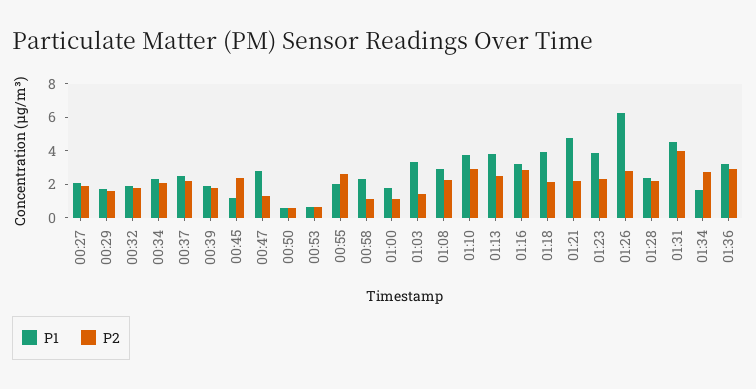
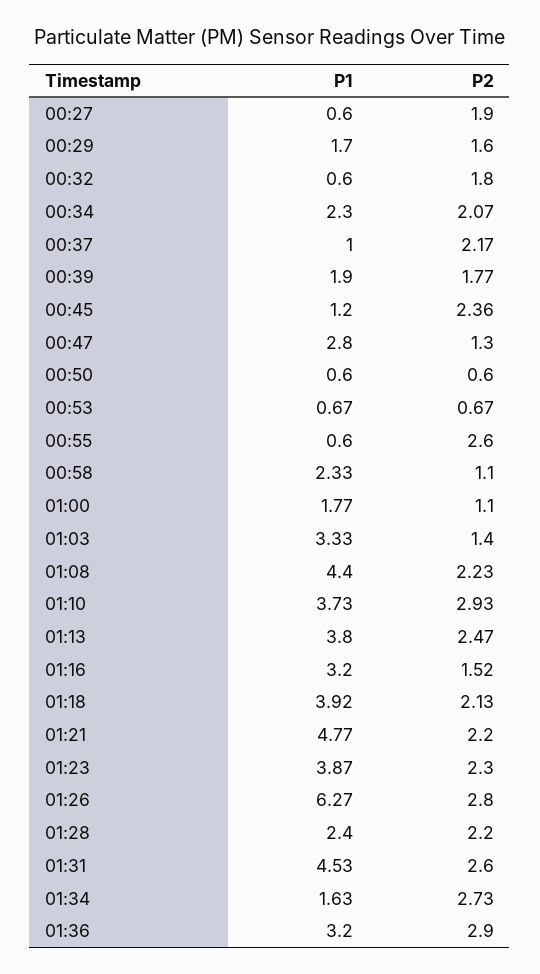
  {
    "P1": {
-     "00:27": 2,
+     "00:27": 0.6,
      "00:29": 1.7,
-     "00:32": 2,
+     "00:32": 0.6,
      "00:34": 2.3,
-     "00:37": 2.5,
+     "00:37": 1,
      "00:39": 1.9,
      "00:45": 1.2,
      "00:47": 2.8,
      "00:50": 0.6,
      "00:53": 0.67,
-     "00:55": 2,
+     "00:55": 0.6,
      "00:58": 2.33,
      "01:00": 1.77,
      "01:03": 3.33,
-     "01:08": 3,
+     "01:08": 4.4,
      "01:10": 3.73,
      "01:13": 3.8,
      "01:16": 3.2,
      "01:18": 3.92,
      "01:21": 4.77,
      "01:23": 3.87,
      "01:26": 6.27,
      "01:28": 2.4,
      "01:31": 4.53,
      "01:34": 1.63,
      "01:36": 3.2
    },
    "P2": {
      "00:27": 1.9,
      "00:29": 1.6,
      "00:32": 1.8,
      "00:34": 2.07,
      "00:37": 2.17,
      "00:39": 1.77,
      "00:45": 2.36,
      "00:47": 1.3,
      "00:50": 0.6,
      "00:53": 0.67,
      "00:55": 2.6,
      "00:58": 1.1,
      "01:00": 1.1,
      "01:03": 1.4,
      "01:08": 2.23,
      "01:10": 2.93,
      "01:13": 2.47,
-     "01:16": 3,
+     "01:16": 1.52,
      "01:18": 2.13,
      "01:21": 2.2,
      "01:23": 2.3,
      "01:26": 2.8,
      "01:28": 2.2,
-     "01:31": 4,
+     "01:31": 2.6,
      "01:34": 2.73,
      "01:36": 2.9
    }
  }

